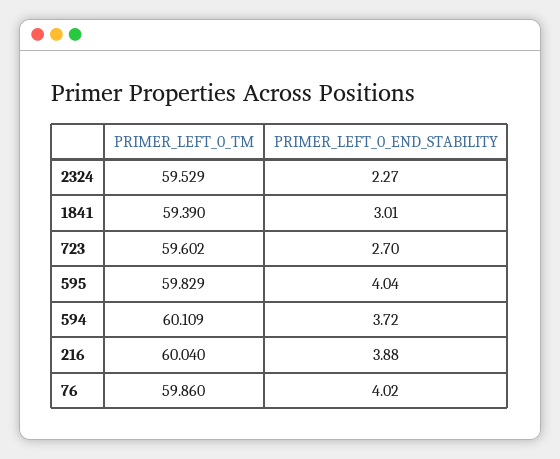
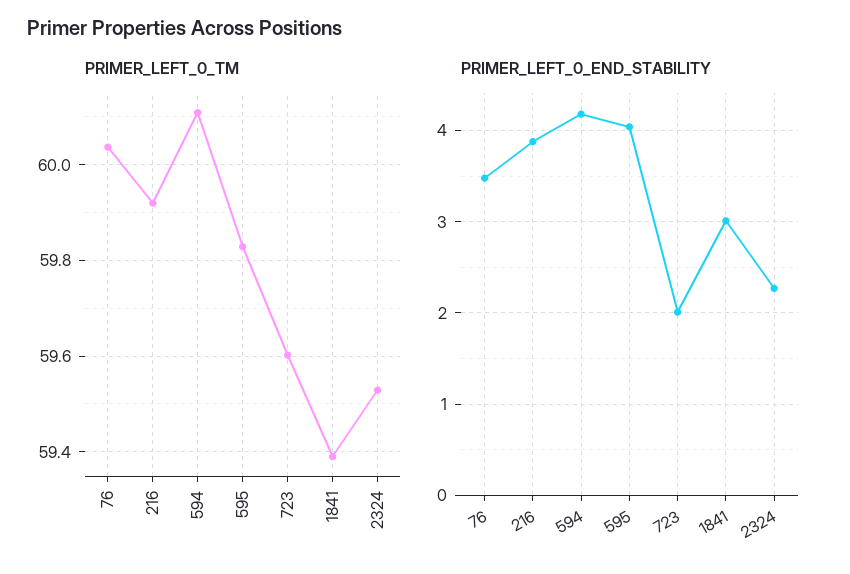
  {
    "PRIMER_LEFT_0_TM": {
      "2324": 59.529,
      "1841": 59.39,
      "723": 59.602,
      "595": 59.829,
      "594": 60.109,
-     "216": 60.04,
+     "216": 59.92,
-     "76": 59.86
+     "76": 60.04
    },
    "PRIMER_LEFT_0_END_STABILITY": {
      "2324": 2.27,
      "1841": 3.01,
-     "723": 2.7,
+     "723": 2,
      "595": 4.04,
-     "594": 3.72,
+     "594": 4.2,
      "216": 3.88,
-     "76": 4.02
+     "76": 3.5
    }
  }

